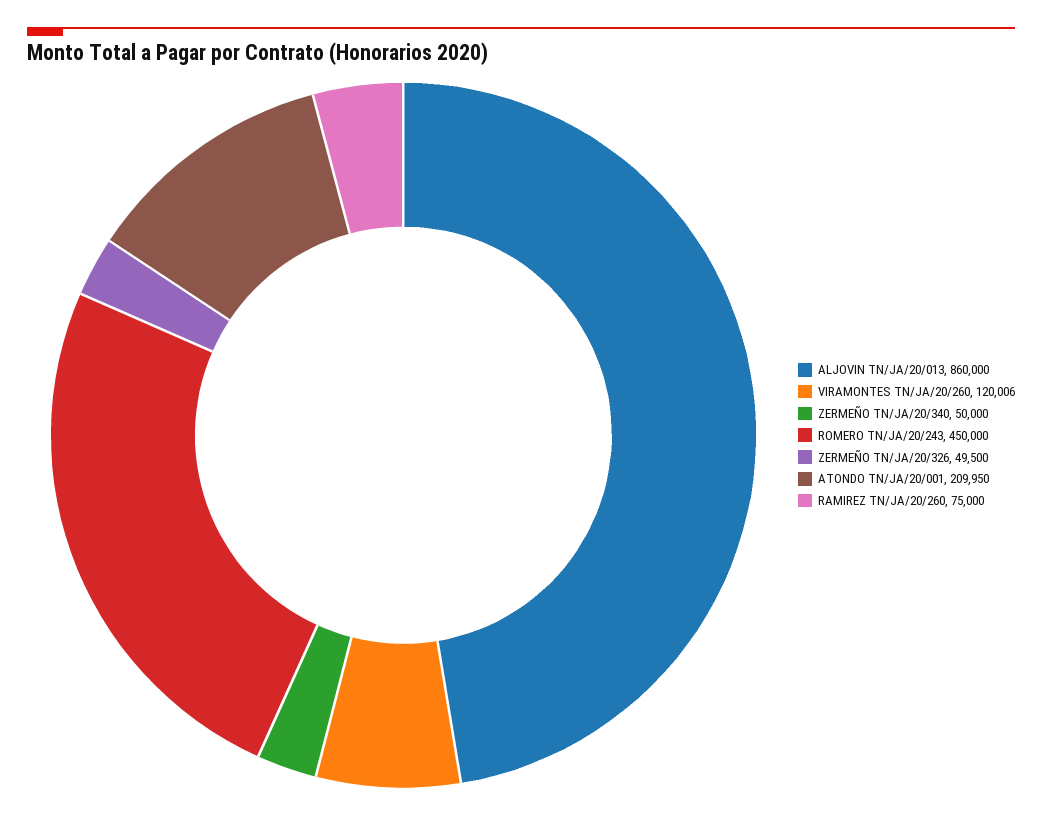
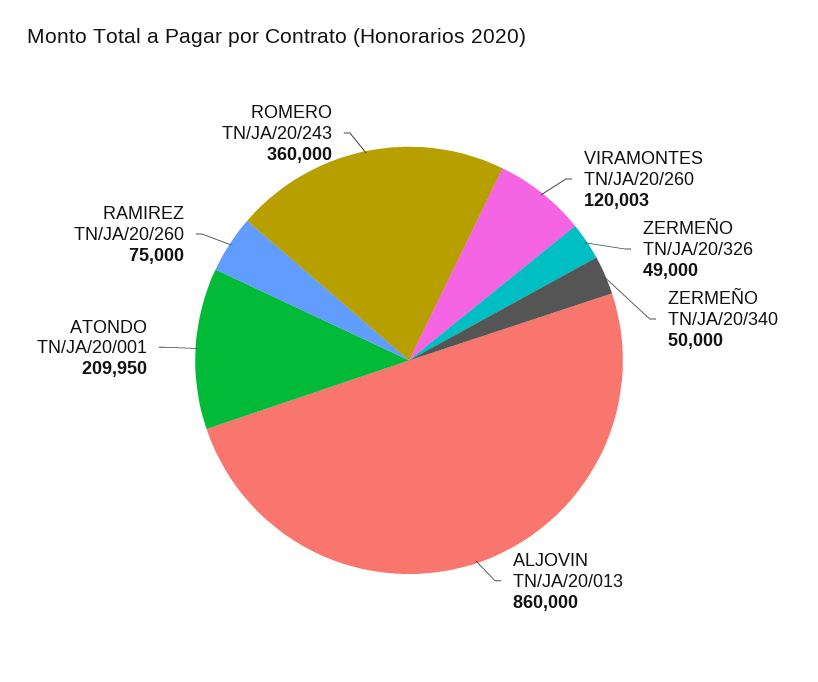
  {
    "ALJOVIN TN/JA/20/013": 860000,
-   "VIRAMONTES TN/JA/20/260": 120006,
+   "VIRAMONTES TN/JA/20/260": 120003,
    "ZERMEÑO TN/JA/20/340": 50000,
-   "ROMERO TN/JA/20/243": 450000,
+   "ROMERO TN/JA/20/243": 360000,
-   "ZERMEÑO TN/JA/20/326": 49500,
+   "ZERMEÑO TN/JA/20/326": 49000,
    "ATONDO TN/JA/20/001": 209950,
    "RAMIREZ TN/JA/20/260": 75000
  }

